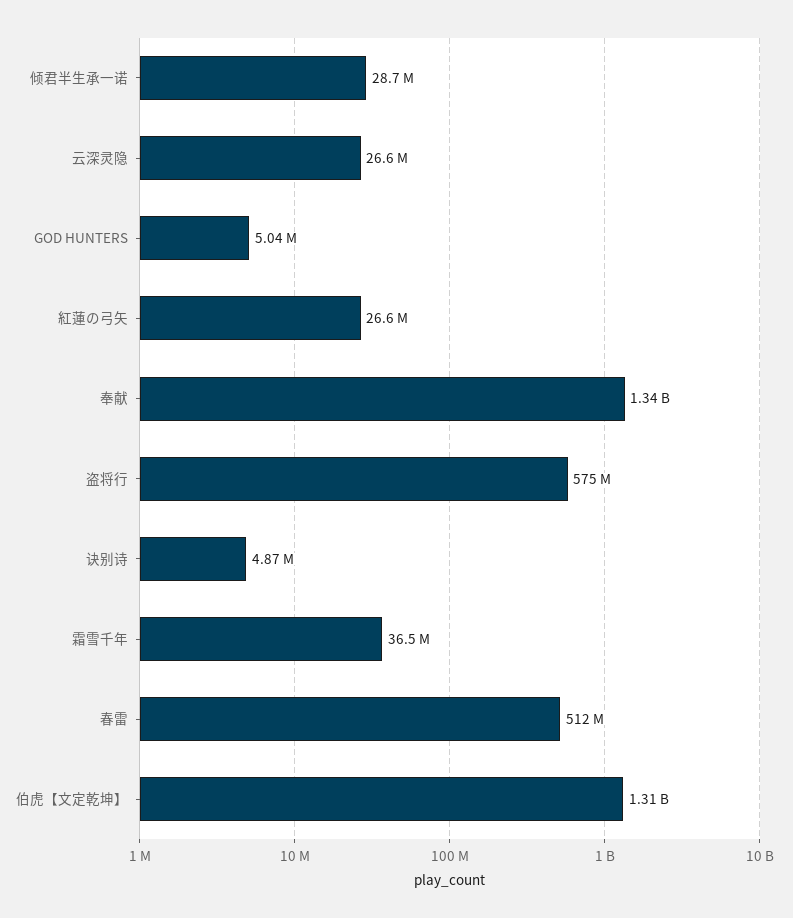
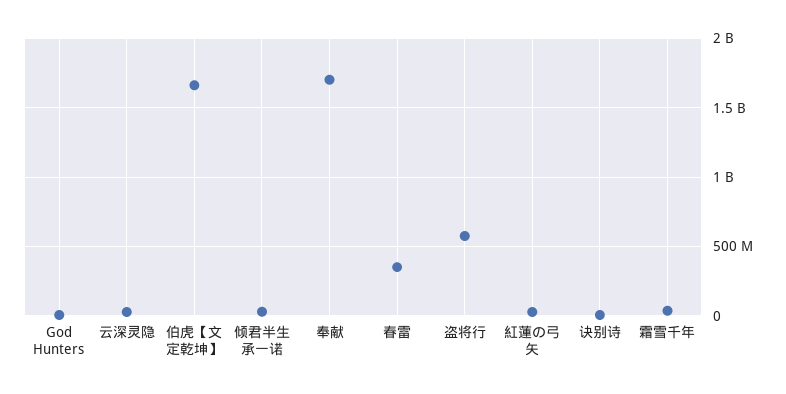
  {
    "倾君半生承一诺": 28700000,
    "云深灵隐": 26600000,
    "GOD HUNTERS": 5040000,
    "紅蓮の弓矢": 26600000,
-   "奉献": 1340000000,
+   "奉献": 1700000000,
    "盗将行": 575000000,
    "诀别诗": 4870000,
    "霜雪千年": 36500000,
-   "春雷": 512000000,
+   "春雷": 350000000,
-   "伯虎【文定乾坤】": 1310000000
+   "伯虎【文定乾坤】": 1650000000
  }

